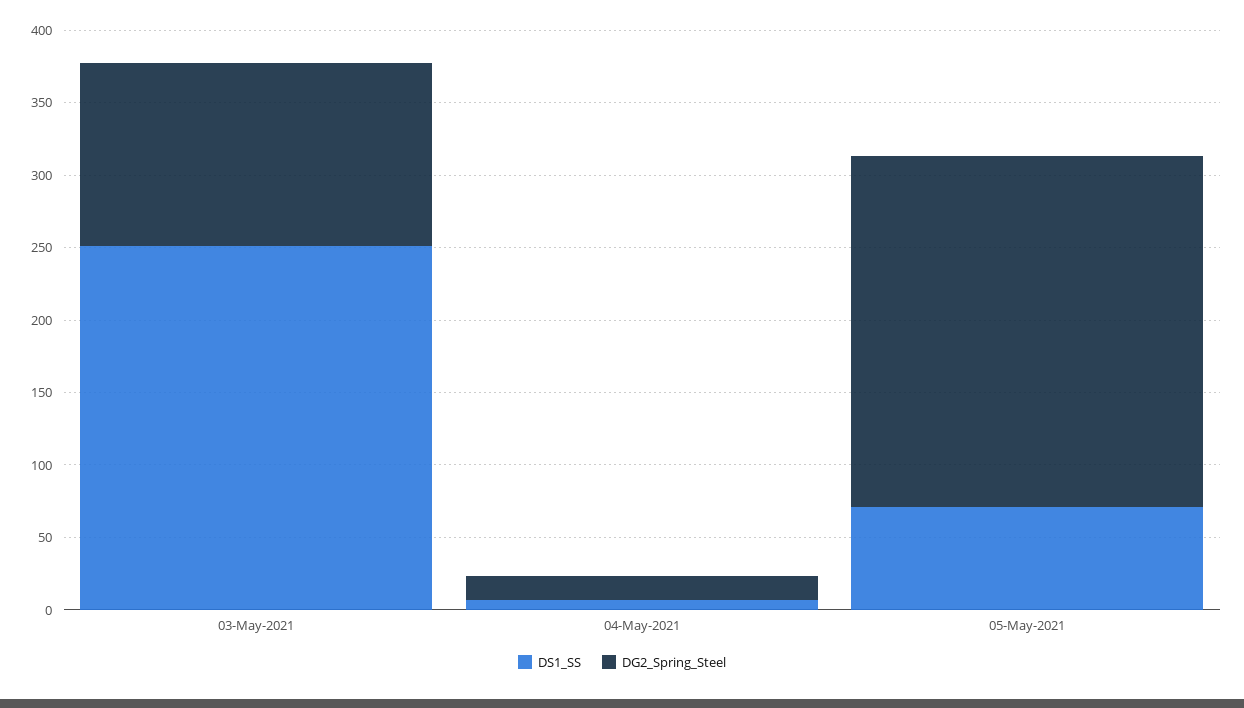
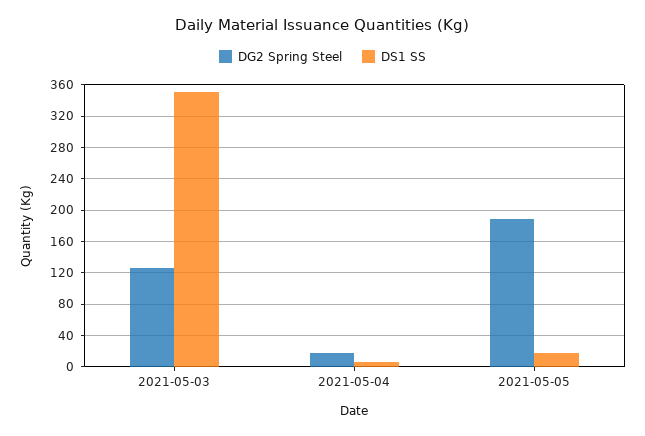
  {
    "DS1_SS": {
-     "03-May-2021": 250,
+     "03-May-2021": 350,
      "04-May-2021": 10,
-     "05-May-2021": 70
+     "05-May-2021": 20
    },
    "DG2_Spring_Steel": {
      "03-May-2021": 130,
      "04-May-2021": 20,
-     "05-May-2021": 240
+     "05-May-2021": 190
    }
  }

